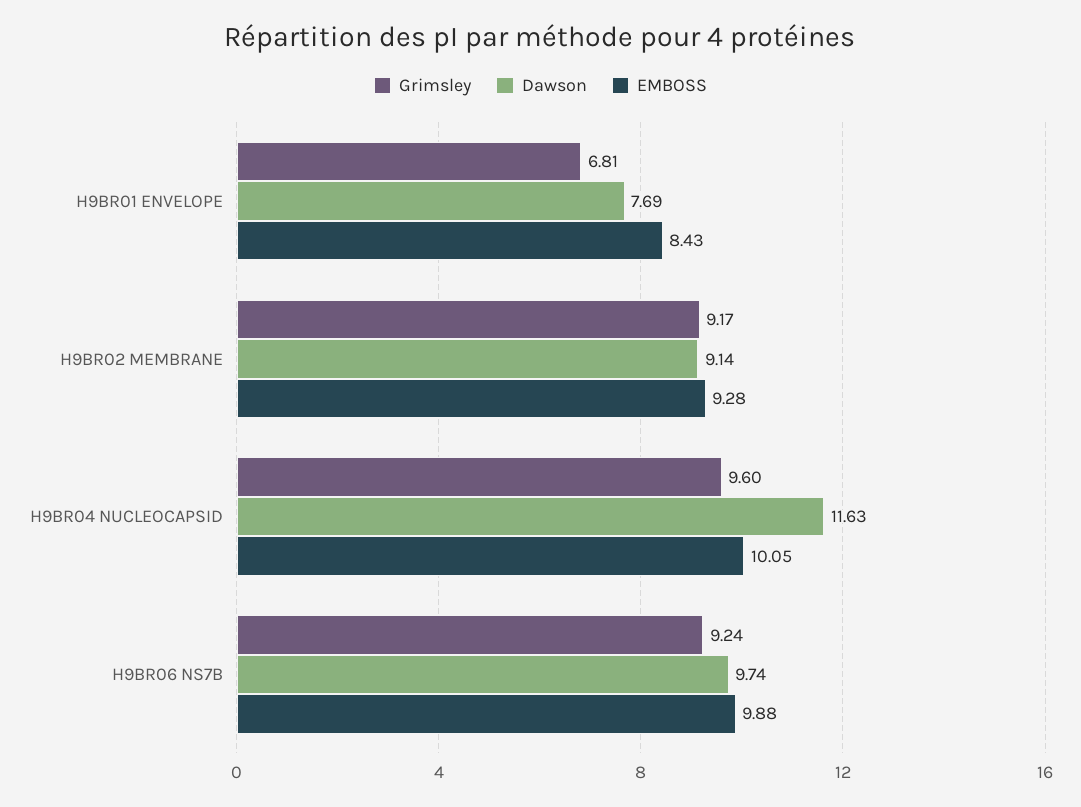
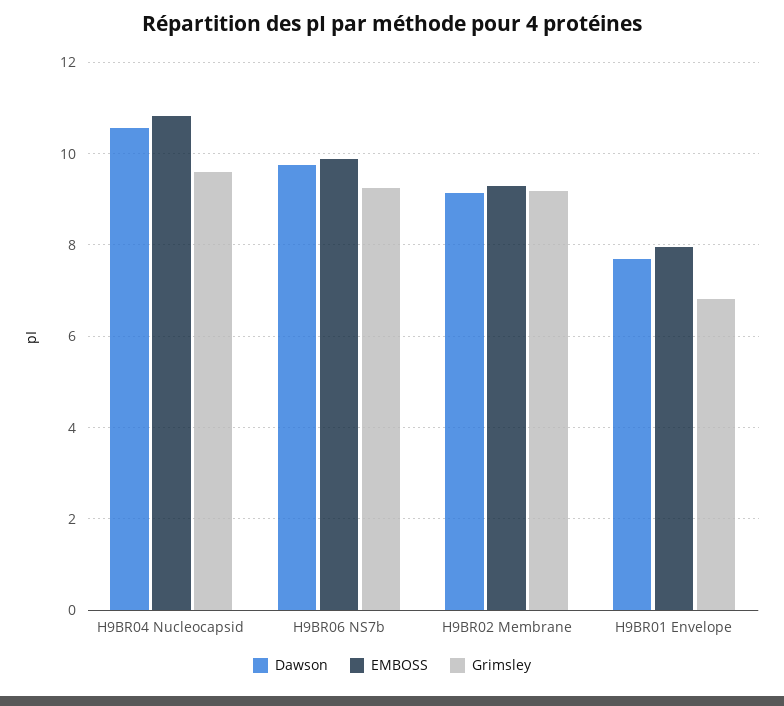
  {
    "Grimsley": {
      "H9BR01 ENVELOPE": 6.81,
      "H9BR02 MEMBRANE": 9.17,
      "H9BR04 NUCLEOCAPSID": 9.6,
      "H9BR06 NS7B": 9.24
    },
    "Dawson": {
      "H9BR01 ENVELOPE": 7.69,
      "H9BR02 MEMBRANE": 9.14,
-     "H9BR04 NUCLEOCAPSID": 11.63,
+     "H9BR04 NUCLEOCAPSID": 10.6,
      "H9BR06 NS7B": 9.74
    },
    "EMBOSS": {
-     "H9BR01 ENVELOPE": 8.43,
+     "H9BR01 ENVELOPE": 8,
      "H9BR02 MEMBRANE": 9.28,
-     "H9BR04 NUCLEOCAPSID": 10.05,
+     "H9BR04 NUCLEOCAPSID": 10.8,
      "H9BR06 NS7B": 9.88
    }
  }

